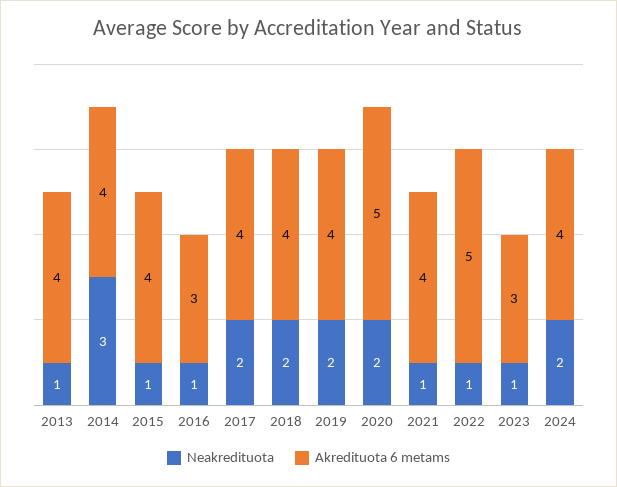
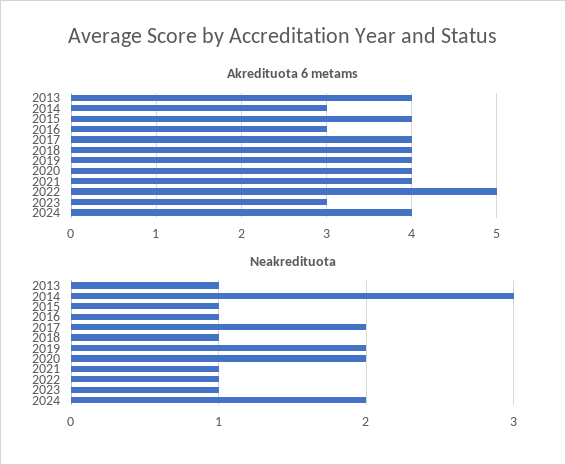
  {
    "Neakredituota": {
      "2013": 1,
      "2014": 3,
      "2015": 1,
      "2016": 1,
      "2017": 2,
-     "2018": 2,
+     "2018": 1,
      "2019": 2,
      "2020": 2,
      "2021": 1,
      "2022": 1,
      "2023": 1,
      "2024": 2
    },
    "Akredituota 6 metams": {
      "2013": 4,
-     "2014": 4,
+     "2014": 3,
      "2015": 4,
      "2016": 3,
      "2017": 4,
      "2018": 4,
      "2019": 4,
-     "2020": 5,
+     "2020": 4,
      "2021": 4,
      "2022": 5,
      "2023": 3,
      "2024": 4
    }
  }

